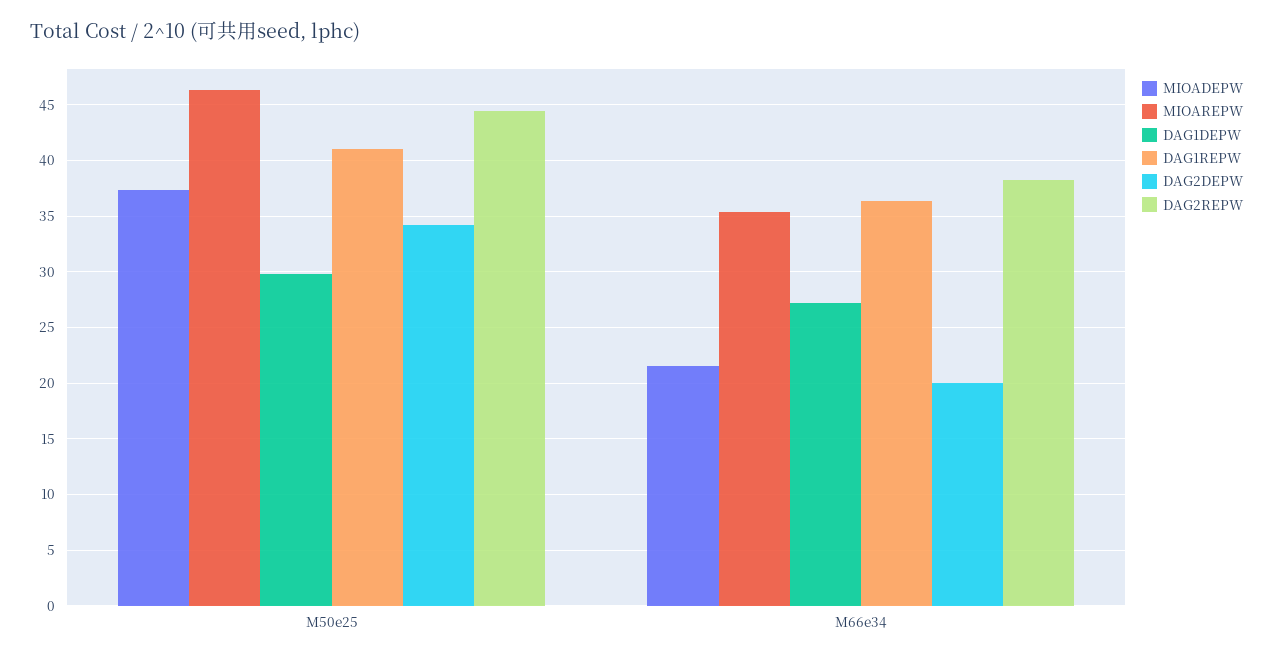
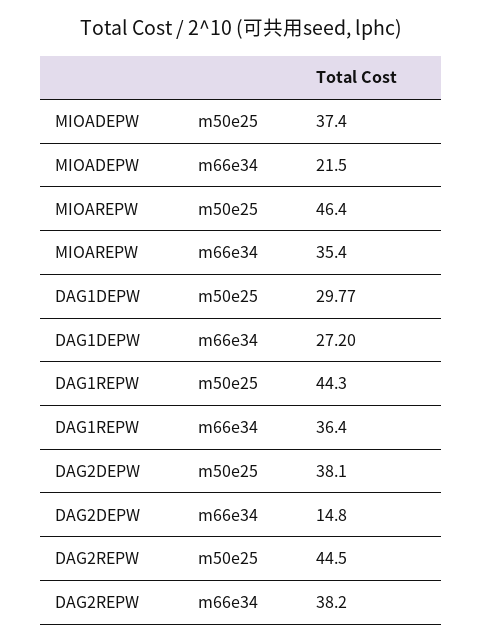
  {
    "MIOADEPW": {
      "M50e25": 37.4,
      "M66e34": 21.5
    },
    "MIOAREPW": {
      "M50e25": 46.4,
      "M66e34": 35.4
    },
    "DAG1DEPW": {
      "M50e25": 29.77,
      "M66e34": 27.2
    },
    "DAG1REPW": {
-     "M50e25": 41,
+     "M50e25": 44.3,
      "M66e34": 36.4
    },
    "DAG2DEPW": {
-     "M50e25": 34,
+     "M50e25": 38.1,
-     "M66e34": 20
+     "M66e34": 14.8
    },
    "DAG2REPW": {
      "M50e25": 44.5,
      "M66e34": 38.2
    }
  }

